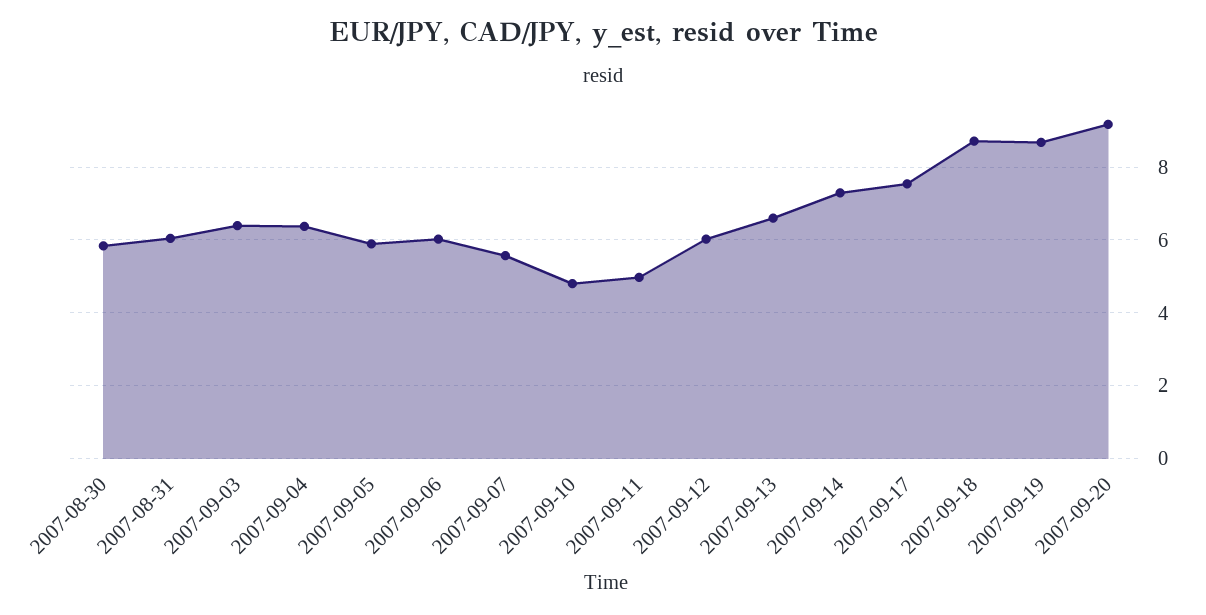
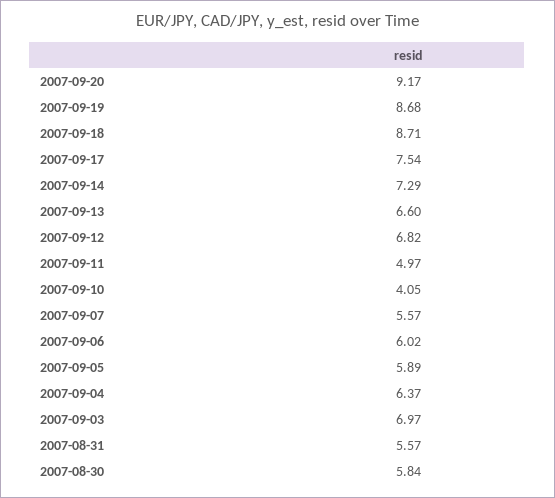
  {
    "2007-08-30": 5.84,
-   "2007-08-31": 6,
+   "2007-08-31": 5.57,
-   "2007-09-03": 6.4,
+   "2007-09-03": 6.97,
    "2007-09-04": 6.37,
    "2007-09-05": 5.89,
    "2007-09-06": 6.02,
    "2007-09-07": 5.57,
-   "2007-09-10": 4.8,
+   "2007-09-10": 4.05,
    "2007-09-11": 4.97,
-   "2007-09-12": 6,
+   "2007-09-12": 6.82,
    "2007-09-13": 6.6,
    "2007-09-14": 7.29,
    "2007-09-17": 7.54,
    "2007-09-18": 8.71,
    "2007-09-19": 8.68,
    "2007-09-20": 9.17
  }

